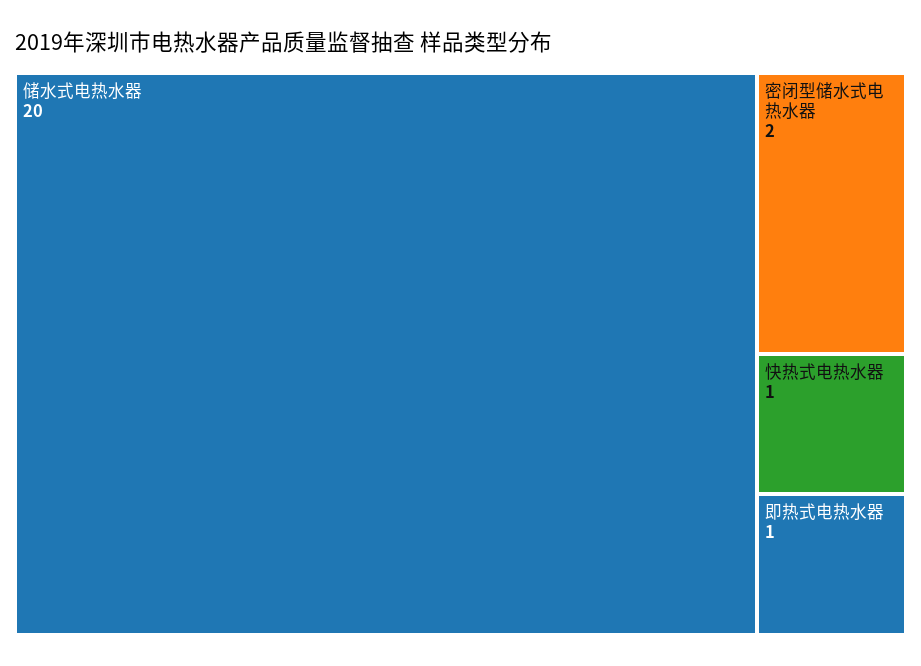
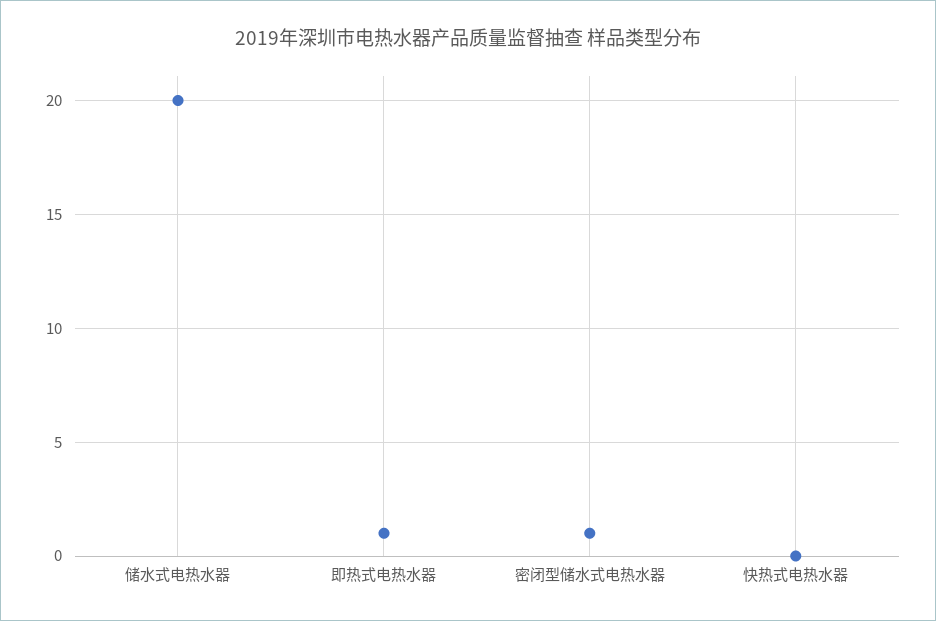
  {
    "储水式电热水器": 20,
-   "密闭型储水式电热水器": 2,
+   "密闭型储水式电热水器": 1,
-   "快热式电热水器": 1,
+   "快热式电热水器": 0,
    "即热式电热水器": 1
  }

